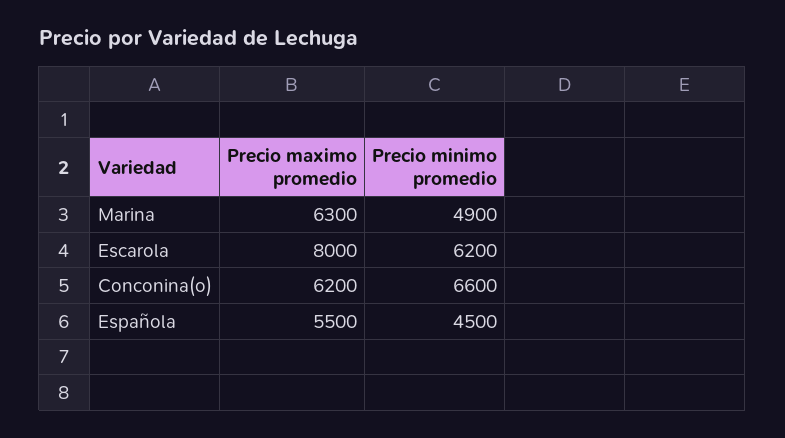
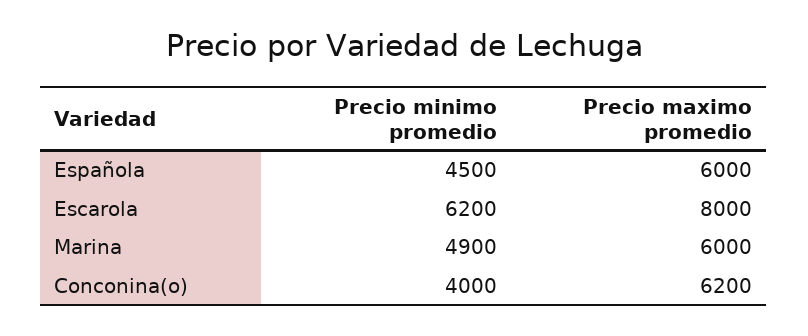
  {
    "Precio maximo promedio": {
-     "Marina": 6300,
+     "Marina": 6000,
      "Escarola": 8000,
      "Conconina(o)": 6200,
-     "Española": 5500
+     "Española": 6000
    },
    "Precio minimo promedio": {
      "Marina": 4900,
      "Escarola": 6200,
-     "Conconina(o)": 6600,
+     "Conconina(o)": 4000,
      "Española": 4500
    }
  }

